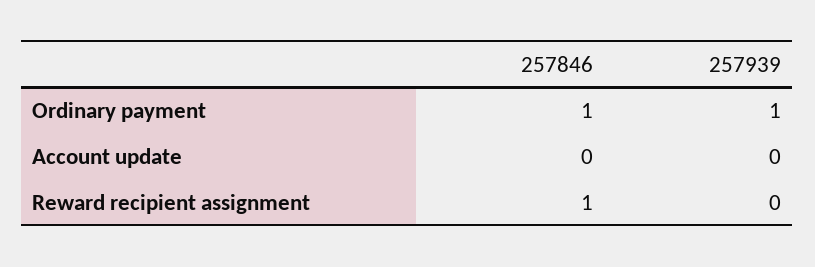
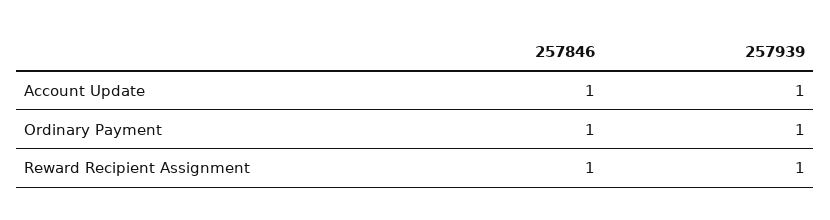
  {
    "257846": {
      "Ordinary payment": 1,
-     "Account update": 0,
+     "Account update": 1,
      "Reward recipient assignment": 1
    },
    "257939": {
      "Ordinary payment": 1,
-     "Account update": 0,
+     "Account update": 1,
-     "Reward recipient assignment": 0
+     "Reward recipient assignment": 1
    }
  }

